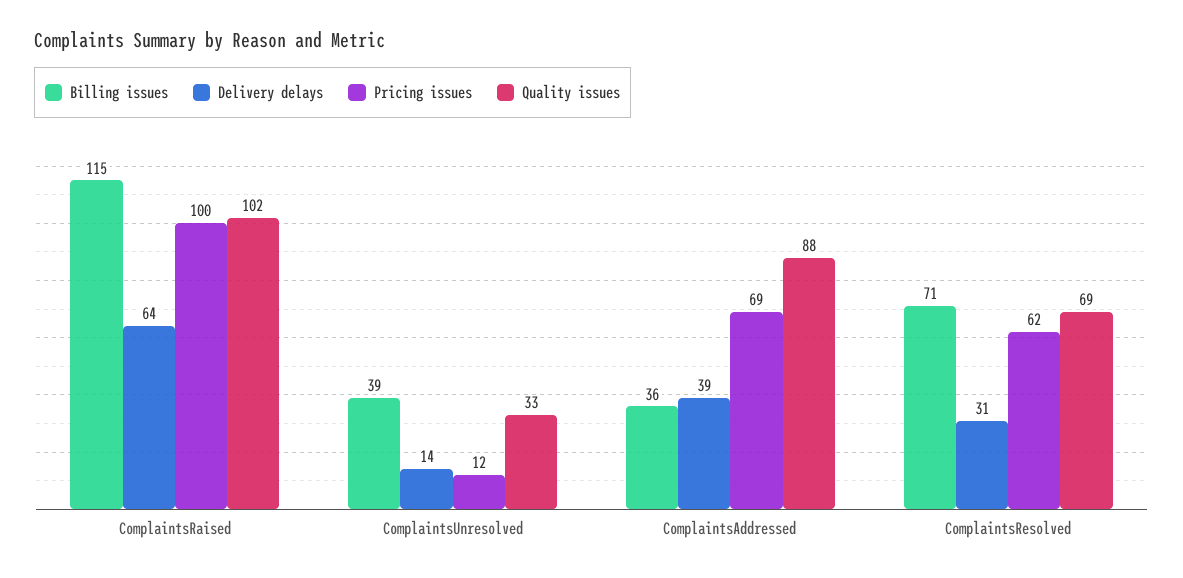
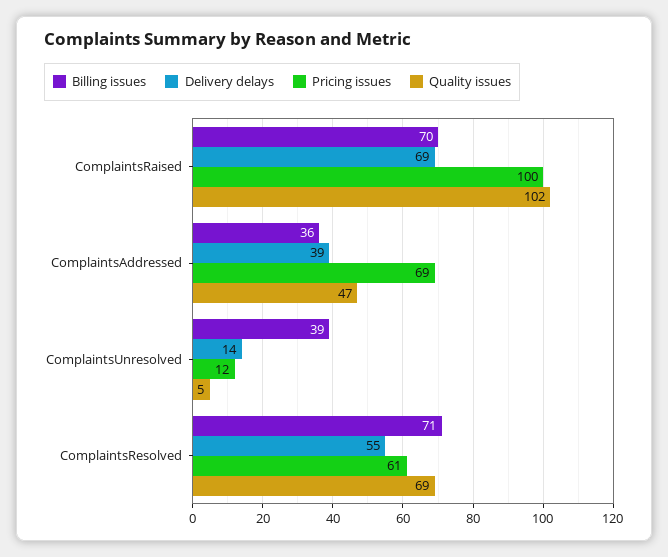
  {
    "Billing issues": {
-     "ComplaintsRaised": 115,
+     "ComplaintsRaised": 70,
      "ComplaintsUnresolved": 39,
      "ComplaintsAddressed": 36,
      "ComplaintsResolved": 71
    },
    "Delivery delays": {
-     "ComplaintsRaised": 64,
+     "ComplaintsRaised": 69,
      "ComplaintsUnresolved": 14,
      "ComplaintsAddressed": 39,
-     "ComplaintsResolved": 31
+     "ComplaintsResolved": 55
    },
    "Pricing issues": {
      "ComplaintsRaised": 100,
      "ComplaintsUnresolved": 12,
      "ComplaintsAddressed": 69,
-     "ComplaintsResolved": 62
+     "ComplaintsResolved": 61
    },
    "Quality issues": {
      "ComplaintsRaised": 102,
-     "ComplaintsUnresolved": 33,
+     "ComplaintsUnresolved": 5,
-     "ComplaintsAddressed": 88,
+     "ComplaintsAddressed": 47,
      "ComplaintsResolved": 69
    }
  }

